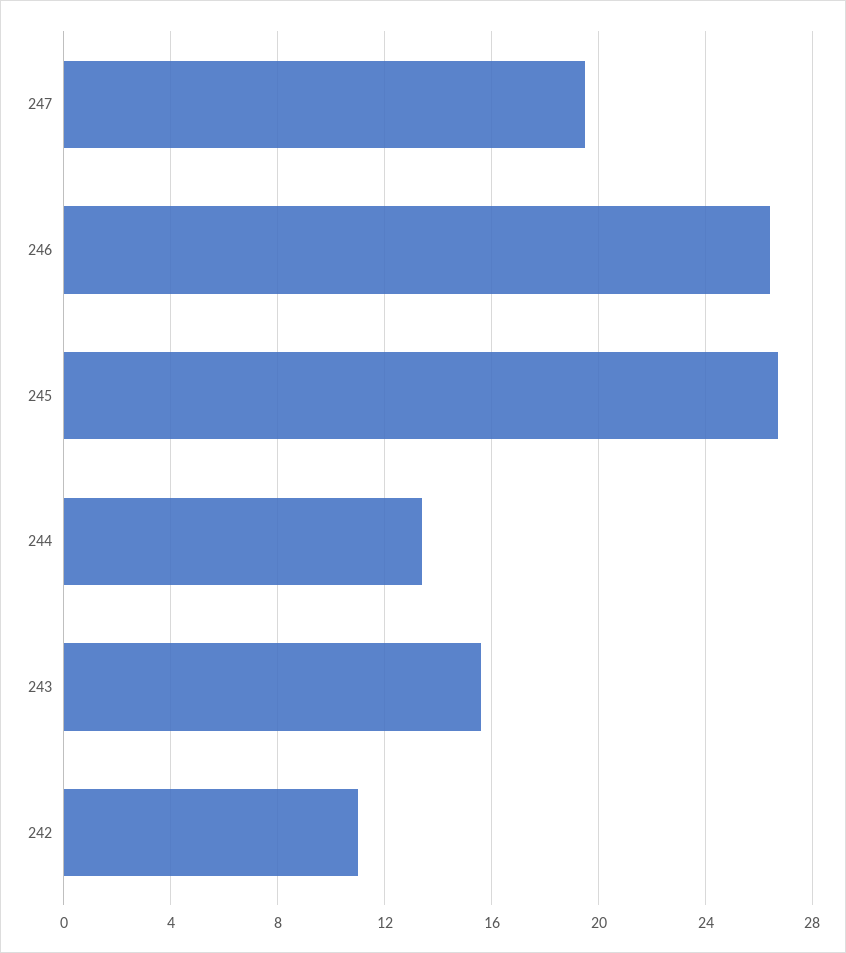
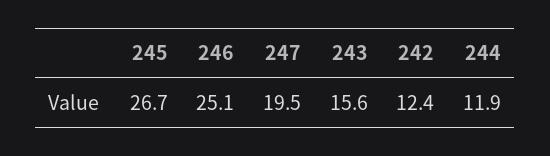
  {
    "247": 19.5,
-   "246": 26.5,
+   "246": 25.1,
    "245": 26.7,
-   "244": 13.5,
+   "244": 11.9,
    "243": 15.6,
-   "242": 11
+   "242": 12.4
  }

